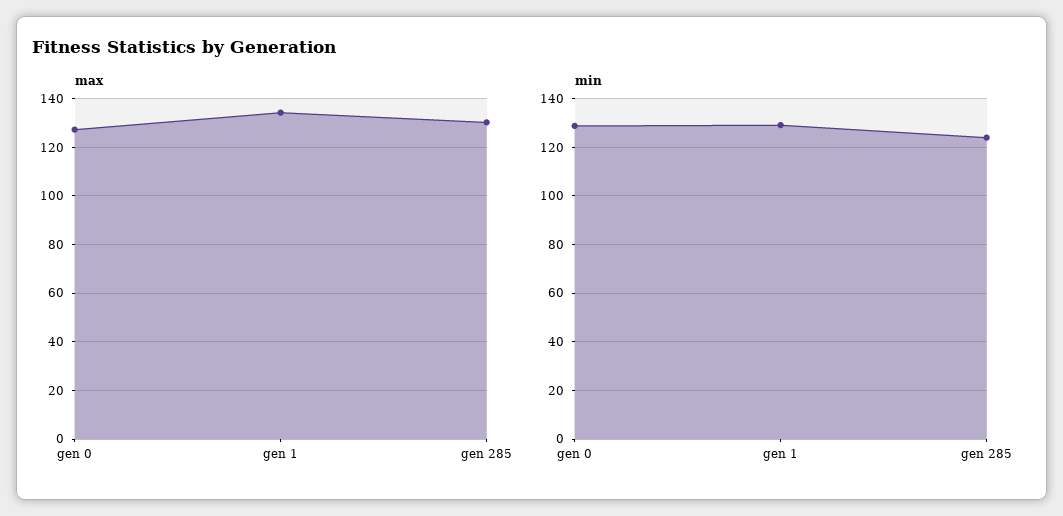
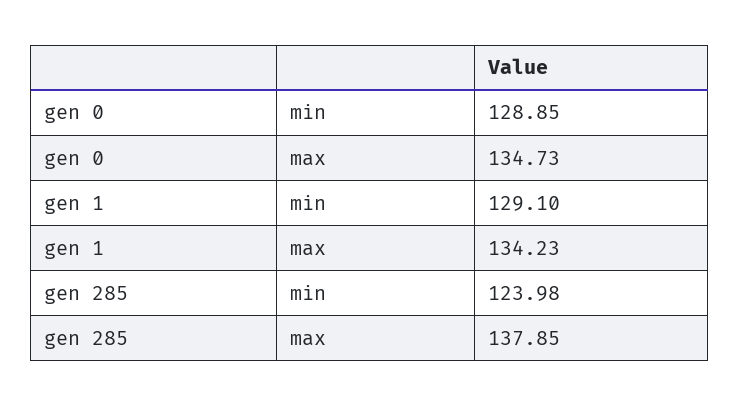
  {
    "max": {
-     "gen 0": 127.5,
+     "gen 0": 134.73,
      "gen 1": 134.23,
-     "gen 285": 130
+     "gen 285": 137.85
    },
    "min": {
      "gen 0": 128.85,
      "gen 1": 129.1,
      "gen 285": 123.98
    }
  }

